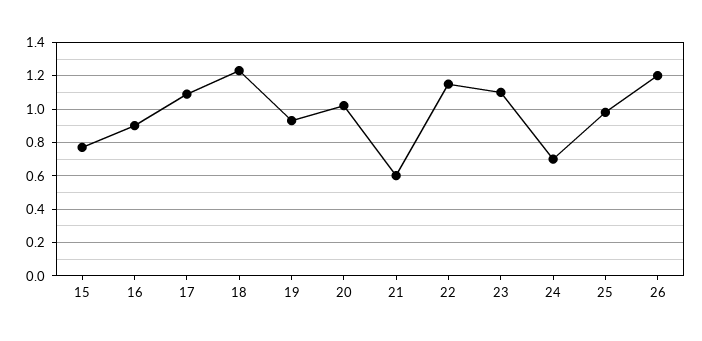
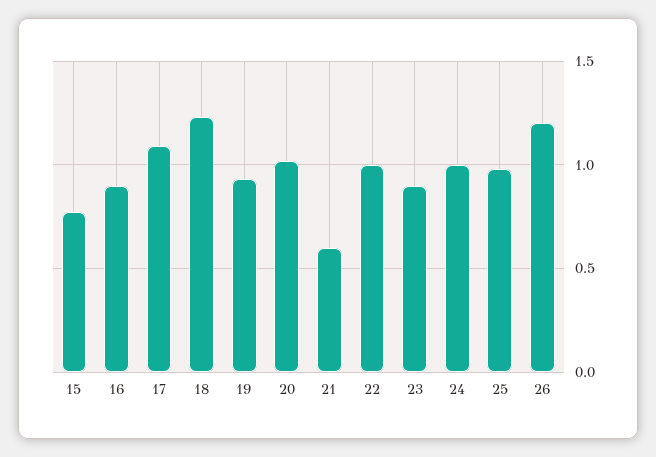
  {
    "15": 0.75,
    "16": 0.9,
    "17": 1.1,
    "18": 1.25,
    "19": 0.95,
    "20": 1,
    "21": 0.6,
-   "22": 1.15,
+   "22": 1,
-   "23": 1.1,
+   "23": 0.9,
-   "24": 0.7,
+   "24": 1,
    "25": 1,
    "26": 1.2
  }

